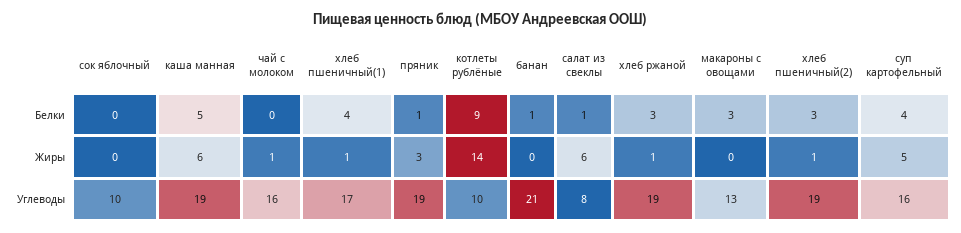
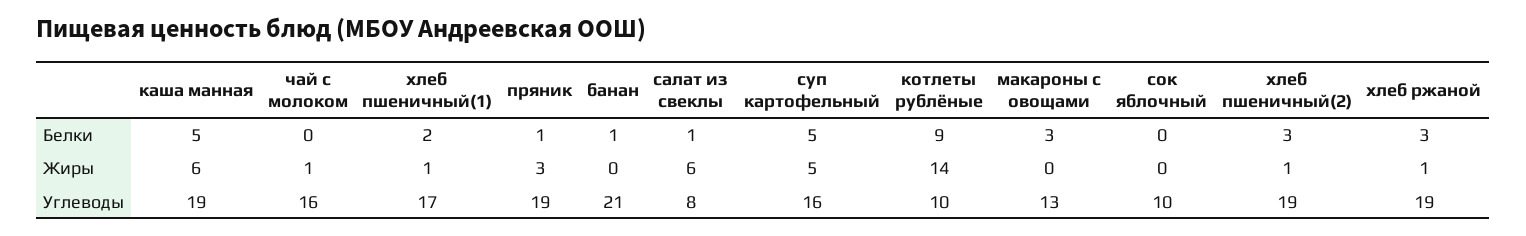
  {
    "сок яблочный": {
      "Белки": 0,
      "Жиры": 0,
      "Углеводы": 10
    },
    "каша манная": {
      "Белки": 5,
      "Жиры": 6,
      "Углеводы": 19
    },
    "чай с молоком": {
      "Белки": 0,
      "Жиры": 1,
      "Углеводы": 16
    },
    "хлеб пшеничный(1)": {
-     "Белки": 4,
+     "Белки": 2,
      "Жиры": 1,
      "Углеводы": 17
    },
    "пряник": {
      "Белки": 1,
      "Жиры": 3,
      "Углеводы": 19
    },
    "котлеты рублёные": {
      "Белки": 9,
      "Жиры": 14,
      "Углеводы": 10
    },
    "банан": {
      "Белки": 1,
      "Жиры": 0,
      "Углеводы": 21
    },
    "салат из свеклы": {
      "Белки": 1,
      "Жиры": 6,
      "Углеводы": 8
    },
    "хлеб ржаной": {
      "Белки": 3,
      "Жиры": 1,
      "Углеводы": 19
    },
    "макароны с овощами": {
      "Белки": 3,
      "Жиры": 0,
      "Углеводы": 13
    },
    "хлеб пшеничный(2)": {
      "Белки": 3,
      "Жиры": 1,
      "Углеводы": 19
    },
    "суп картофельный": {
-     "Белки": 4,
+     "Белки": 5,
      "Жиры": 5,
      "Углеводы": 16
    }
  }

